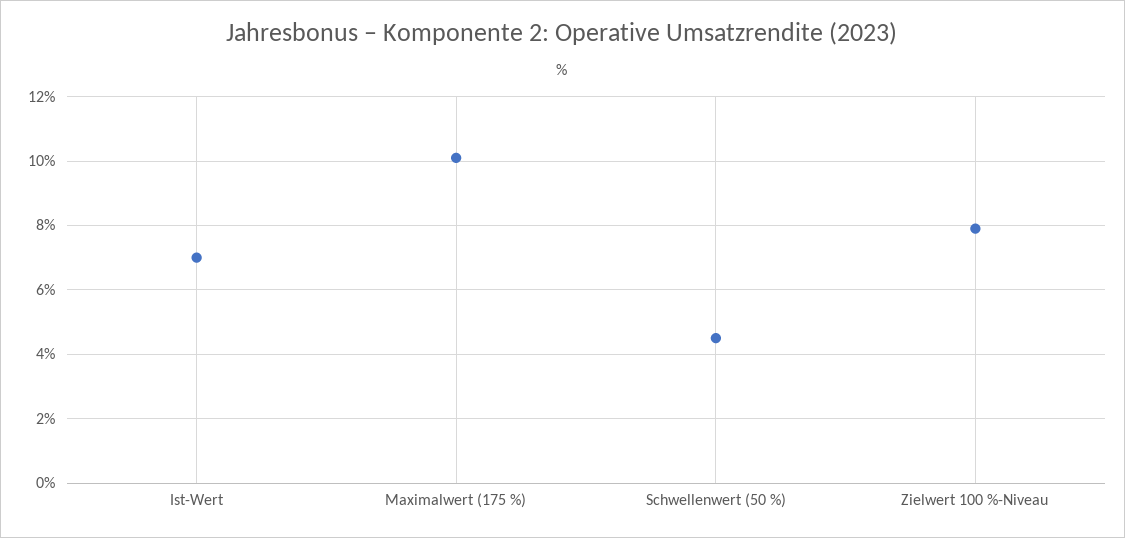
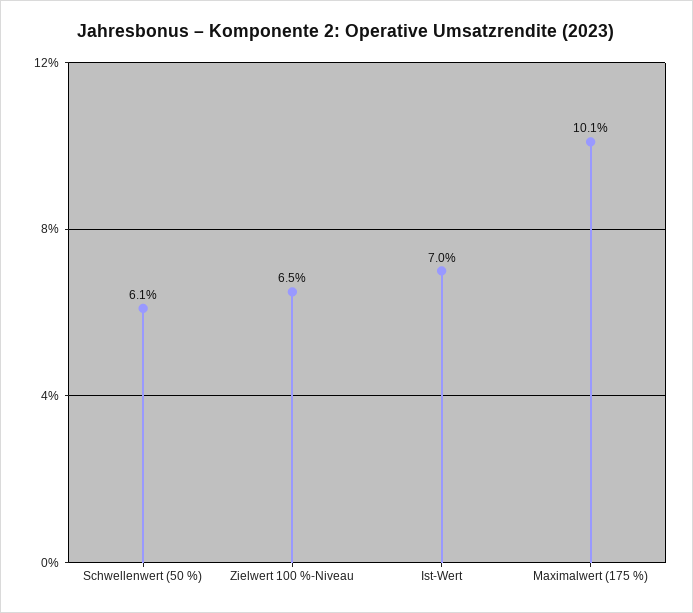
  {
    "Ist-Wert": 7,
    "Maximalwert (175 %)": 10.1,
-   "Schwellenwert (50 %)": 4.5,
+   "Schwellenwert (50 %)": 6.1,
-   "Zielwert 100 %-Niveau": 8
+   "Zielwert 100 %-Niveau": 6.5
  }

